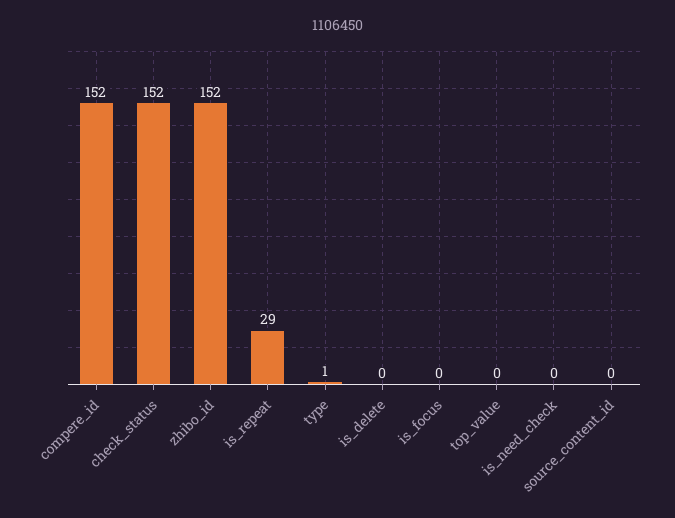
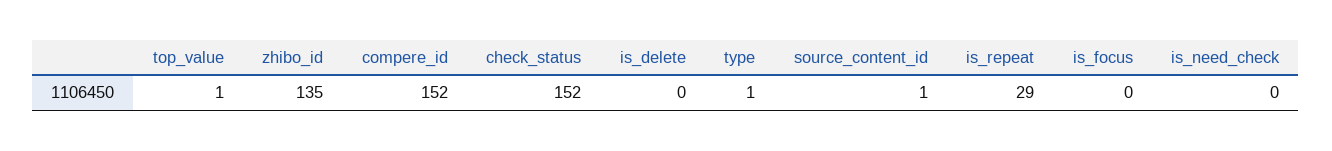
  {
    "compere_id": 152,
    "check_status": 152,
-   "zhibo_id": 152,
+   "zhibo_id": 135,
    "is_repeat": 29,
    "type": 1,
    "is_delete": 0,
    "is_focus": 0,
-   "top_value": 0,
+   "top_value": 1,
    "is_need_check": 0,
-   "source_content_id": 0
+   "source_content_id": 1
  }

